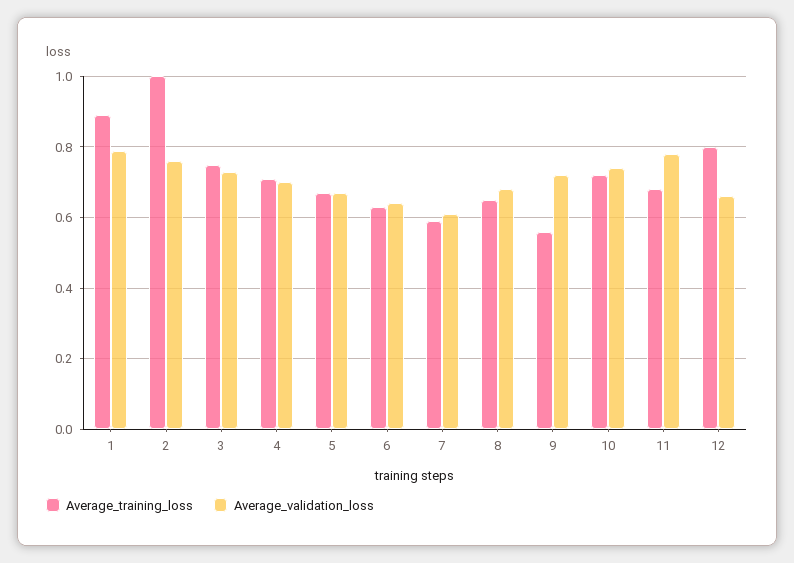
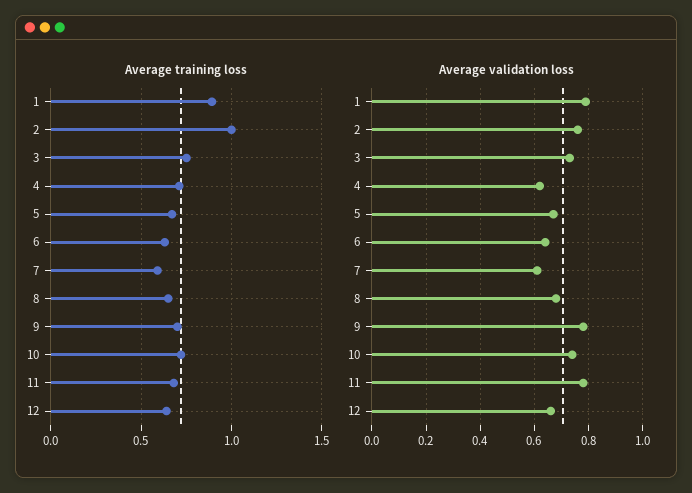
  {
    "Average_training_loss": {
      "1": 0.9,
      "2": 1,
      "3": 0.76,
      "4": 0.72,
      "5": 0.68,
      "6": 0.64,
      "7": 0.6,
      "8": 0.66,
-     "9": 0.56,
+     "9": 0.7,
      "10": 0.72,
      "11": 0.68,
-     "12": 0.8
+     "12": 0.65
    },
    "Average_validation_loss": {
      "1": 0.78,
      "2": 0.76,
      "3": 0.74,
-     "4": 0.7,
+     "4": 0.625,
      "5": 0.68,
      "6": 0.64,
      "7": 0.62,
      "8": 0.68,
-     "9": 0.72,
+     "9": 0.775,
      "10": 0.74,
      "11": 0.78,
      "12": 0.66
    }
  }

